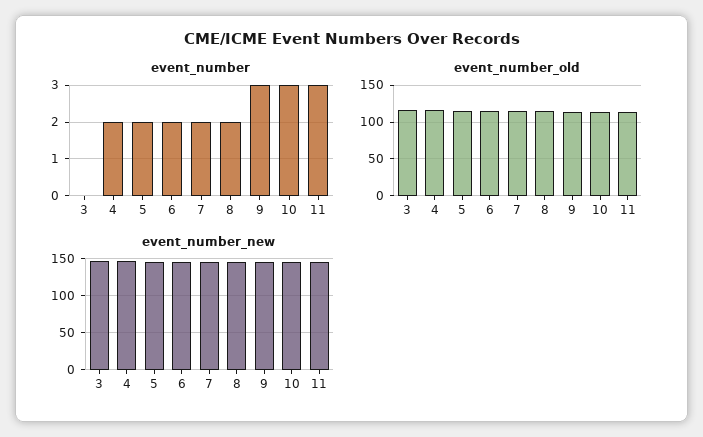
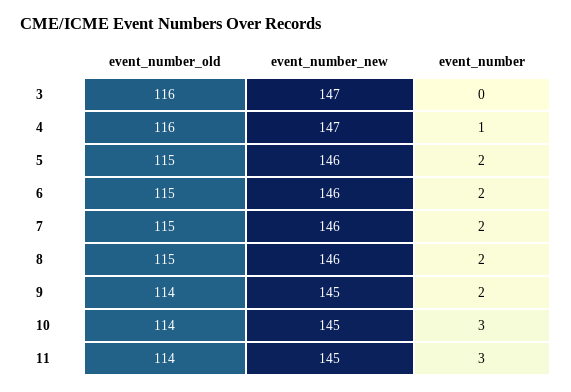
  {
    "event_number": {
      "3": 0,
-     "4": 2,
+     "4": 1,
      "5": 2,
      "6": 2,
      "7": 2,
      "8": 2,
-     "9": 3,
+     "9": 2,
      "10": 3,
      "11": 3
    },
    "event_number_old": {
      "3": 116,
      "4": 116,
      "5": 115,
      "6": 115,
      "7": 115,
      "8": 115,
      "9": 114,
      "10": 114,
      "11": 114
    },
    "event_number_new": {
      "3": 147,
      "4": 147,
      "5": 146,
      "6": 146,
      "7": 146,
      "8": 146,
      "9": 145,
      "10": 145,
      "11": 145
    }
  }

